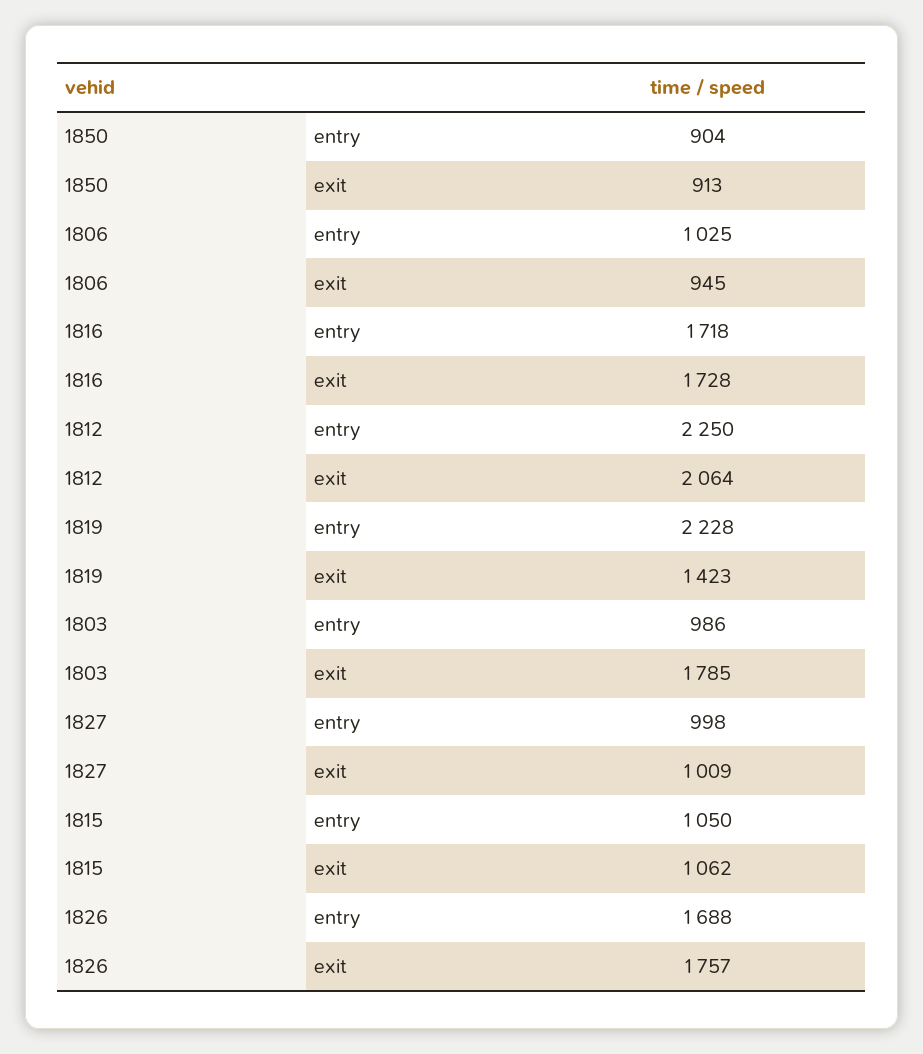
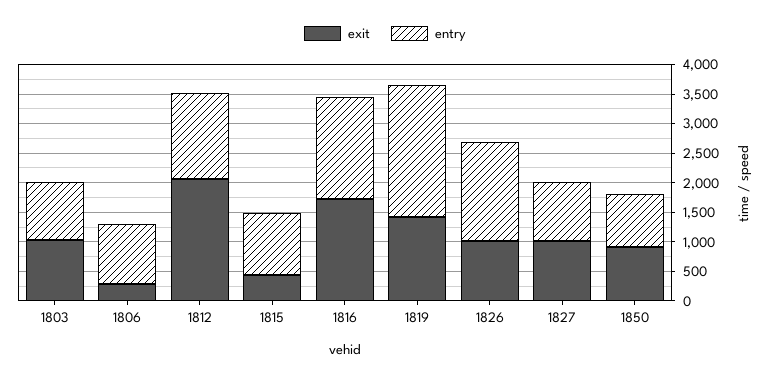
  {
    "entry": {
      "1850": 904,
      "1806": 1025,
      "1816": 1718,
-     "1812": 2250,
+     "1812": 1500,
      "1819": 2228,
      "1803": 986,
      "1827": 998,
      "1815": 1050,
      "1826": 1688
    },
    "exit": {
      "1850": 913,
-     "1806": 945,
+     "1806": 250,
      "1816": 1728,
      "1812": 2064,
      "1819": 1423,
-     "1803": 1785,
+     "1803": 1000,
      "1827": 1009,
-     "1815": 1062,
+     "1815": 500,
-     "1826": 1757
+     "1826": 1000
    }
  }

